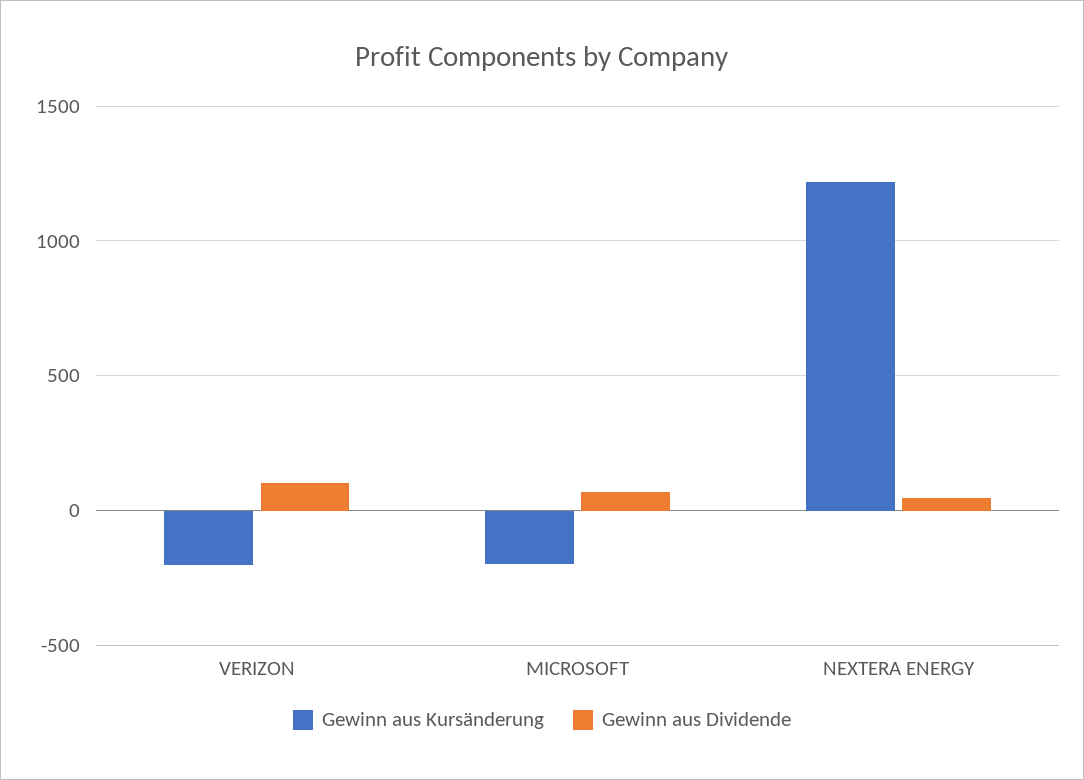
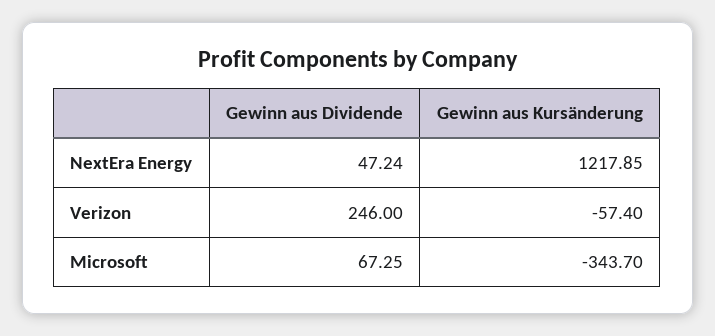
  {
    "Gewinn aus Kursänderung": {
-     "VERIZON": -200,
+     "VERIZON": -57.4,
-     "MICROSOFT": -200,
+     "MICROSOFT": -343.7,
      "NEXTERA ENERGY": 1217.85
    },
    "Gewinn aus Dividende": {
-     "VERIZON": 100,
+     "VERIZON": 246,
      "MICROSOFT": 67.25,
      "NEXTERA ENERGY": 47.24
    }
  }

